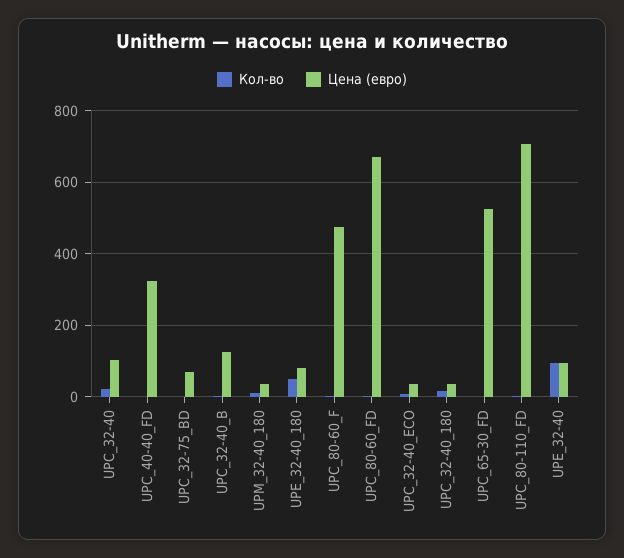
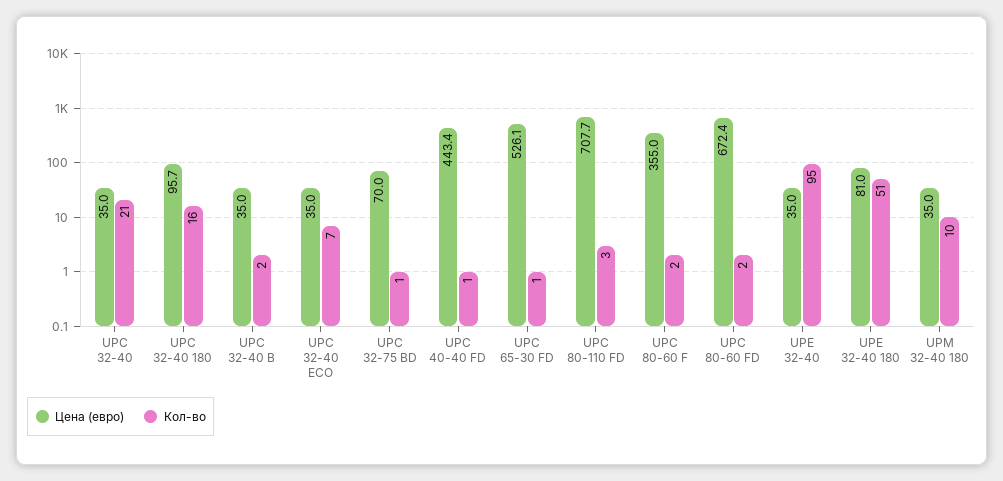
  {
    "Кол-во": {
      "UPC_32-40": 21,
      "UPC_40-40_FD": 1,
      "UPC_32-75_BD": 1,
      "UPC_32-40_B": 2,
      "UPM_32-40_180": 10,
      "UPE_32-40_180": 51,
      "UPC_80-60_F": 2,
      "UPC_80-60_FD": 2,
      "UPC_32-40_ECO": 7,
      "UPC_32-40_180": 16,
      "UPC_65-30_FD": 1,
      "UPC_80-110_FD": 3,
      "UPE_32-40": 95
    },
    "Цена (евро)": {
-     "UPC_32-40": 100,
+     "UPC_32-40": 35,
-     "UPC_40-40_FD": 320,
+     "UPC_40-40_FD": 443.4,
      "UPC_32-75_BD": 70,
-     "UPC_32-40_B": 120,
+     "UPC_32-40_B": 35,
      "UPM_32-40_180": 35,
      "UPE_32-40_180": 81,
-     "UPC_80-60_F": 480,
+     "UPC_80-60_F": 355,
      "UPC_80-60_FD": 672.4,
      "UPC_32-40_ECO": 35,
-     "UPC_32-40_180": 40,
+     "UPC_32-40_180": 95.7,
      "UPC_65-30_FD": 526.1,
      "UPC_80-110_FD": 707.7,
-     "UPE_32-40": 100
+     "UPE_32-40": 35
    }
  }

